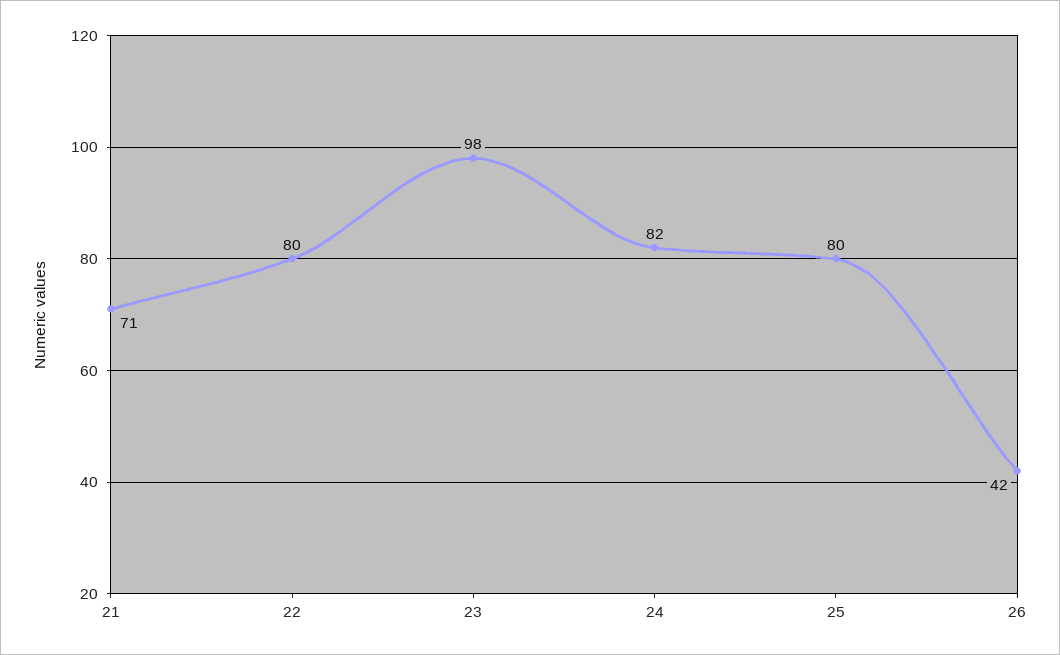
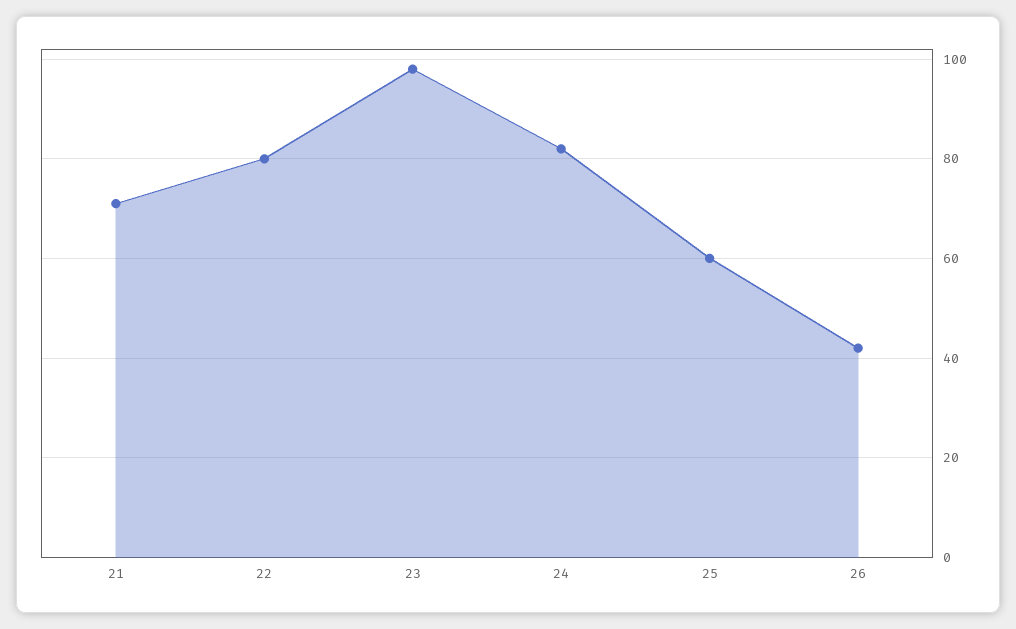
  {
    "21": 71,
    "22": 80,
    "23": 98,
    "24": 82,
-   "25": 80,
+   "25": 60,
    "26": 42
  }

